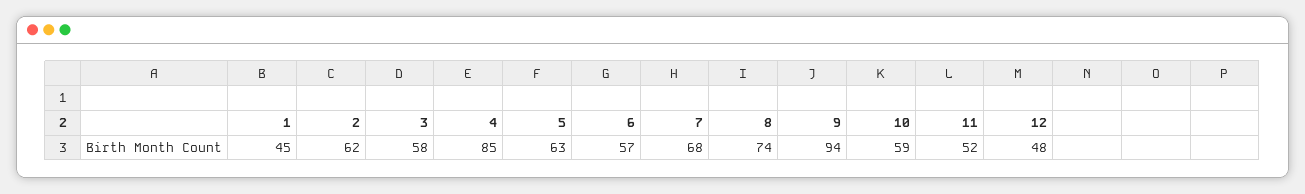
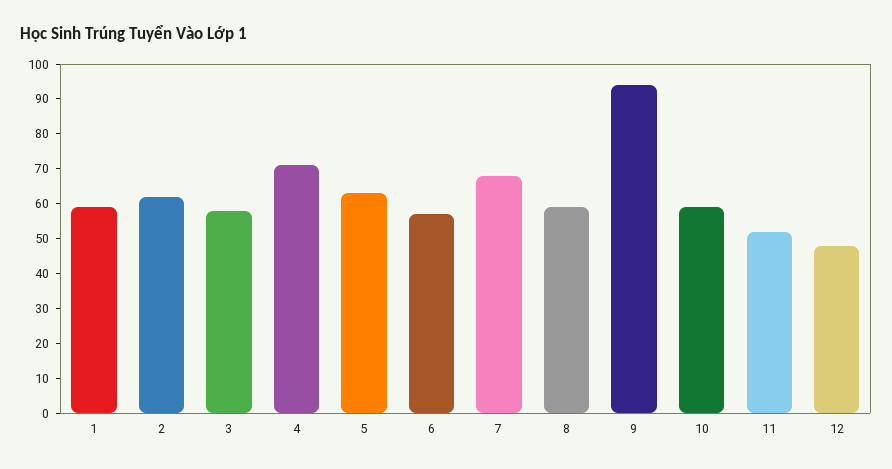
  {
-   "1": 45,
+   "1": 60,
    "2": 62,
    "3": 58,
-   "4": 85,
+   "4": 70,
    "5": 63,
    "6": 57,
    "7": 68,
-   "8": 74,
+   "8": 60,
    "9": 94,
    "10": 59,
    "11": 52,
    "12": 48
  }

